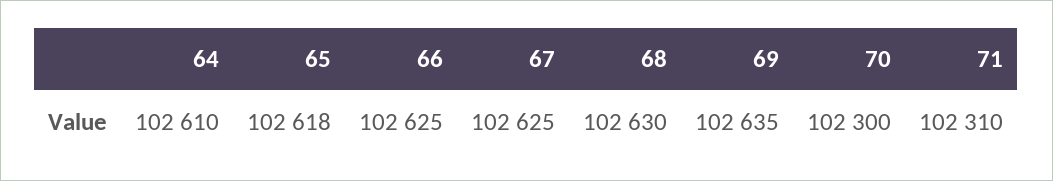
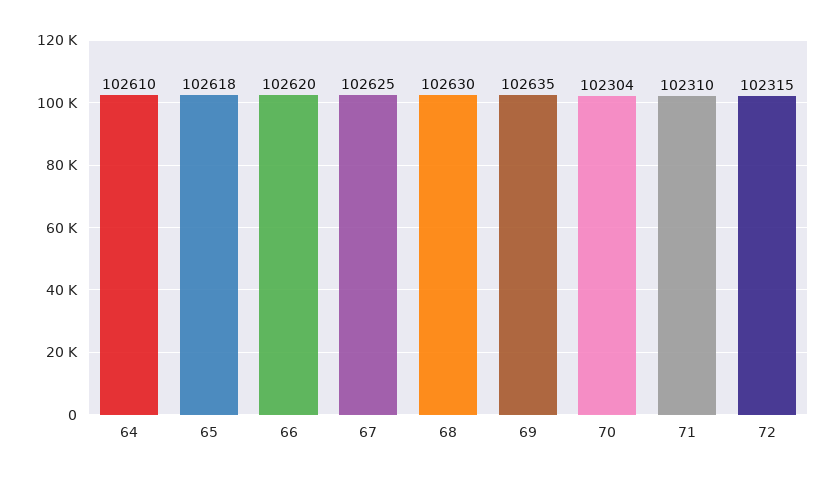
  {
    "64": 102610,
    "65": 102618,
-   "66": 102625,
+   "66": 102620,
    "67": 102625,
    "68": 102630,
    "69": 102635,
-   "70": 102300,
+   "70": 102304,
-   "71": 102310
+   "71": 102310,
+   "72": 102315
  }

